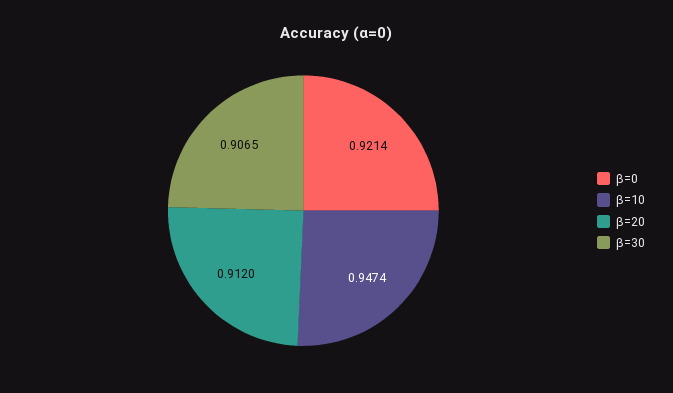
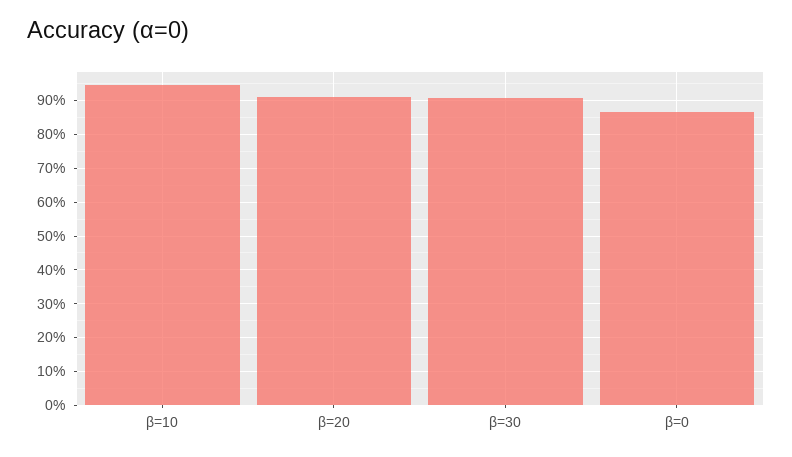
  {
-   "β=0": 0.9214,
+   "β=0": 0.86,
    "β=10": 0.9474,
    "β=20": 0.912,
    "β=30": 0.9065
  }

